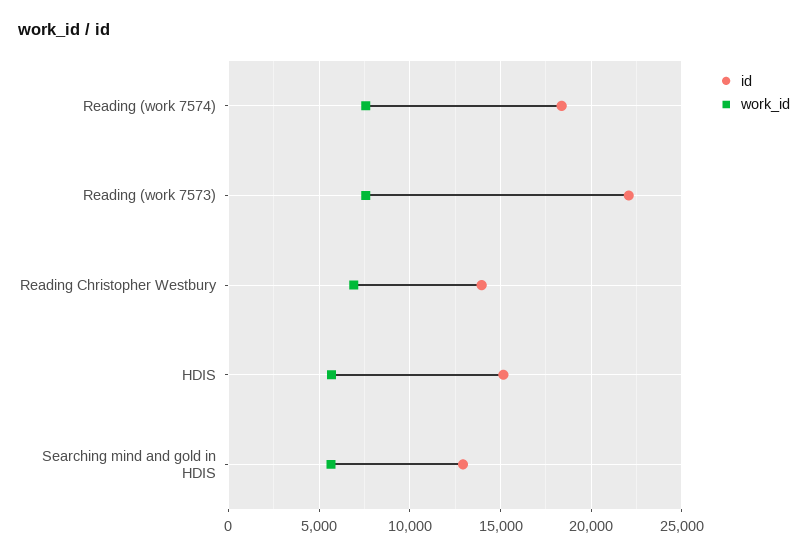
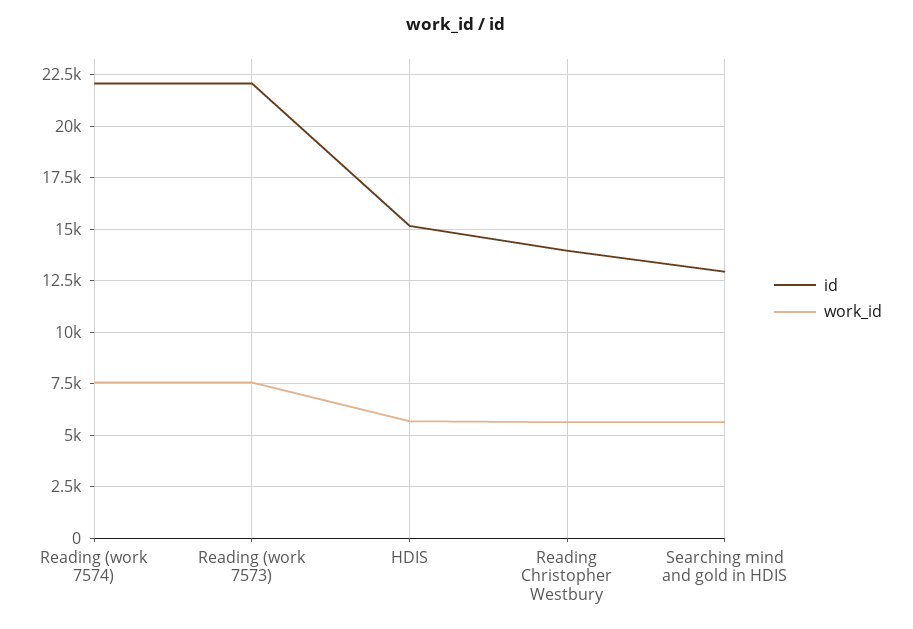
  {
    "id": {
-     "Reading (work 7574)": 18500,
+     "Reading (work 7574)": 22000,
      "Reading (work 7573)": 22000,
      "Reading Christopher Westbury": 14000,
      "HDIS": 15000,
      "Searching mind and gold in HDIS": 13000
    },
    "work_id": {
      "Reading (work 7574)": 7500,
      "Reading (work 7573)": 7500,
-     "Reading Christopher Westbury": 7000,
+     "Reading Christopher Westbury": 5500,
      "HDIS": 5500,
      "Searching mind and gold in HDIS": 5500
    }
  }

